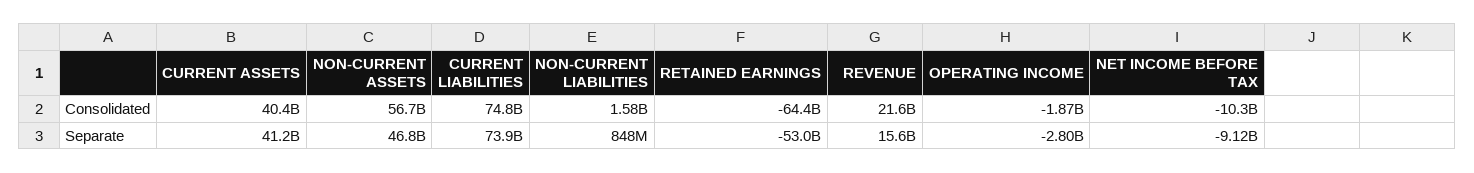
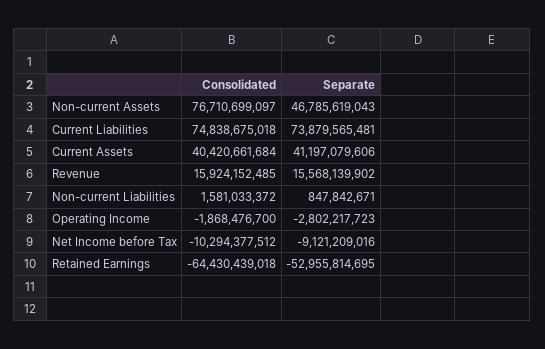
  {
    "CURRENT ASSETS": {
      "Consolidated": 40420661684,
      "Separate": 41197079606
    },
    "NON-CURRENT ASSETS": {
-     "Consolidated": 56700000000,
+     "Consolidated": 76710699097,
      "Separate": 46785619043
    },
    "CURRENT LIABILITIES": {
      "Consolidated": 74838675018,
      "Separate": 73879565481
    },
    "NON-CURRENT LIABILITIES": {
      "Consolidated": 1581033372,
      "Separate": 847842671
    },
    "RETAINED EARNINGS": {
      "Consolidated": -64430439018,
      "Separate": -52955814695
    },
    "REVENUE": {
-     "Consolidated": 21600000000,
+     "Consolidated": 15924152485,
      "Separate": 15568139902
    },
    "OPERATING INCOME": {
      "Consolidated": -1868476700,
      "Separate": -2802217723
    },
    "NET INCOME BEFORE TAX": {
      "Consolidated": -10294377512,
      "Separate": -9121209016
    }
  }

